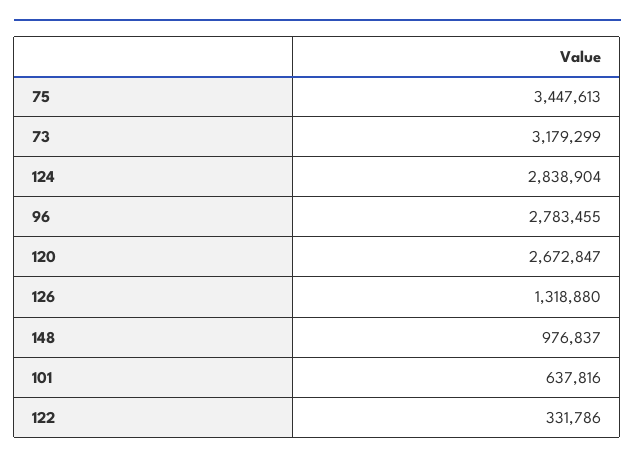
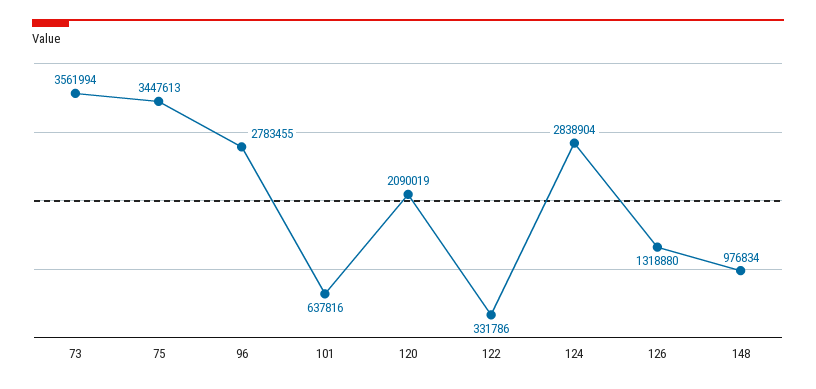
  {
    "75": 3447613,
-   "73": 3179299,
+   "73": 3561994,
    "124": 2838904,
    "96": 2783455,
-   "120": 2672847,
+   "120": 2090019,
    "126": 1318880,
-   "148": 976837,
+   "148": 976834,
    "101": 637816,
    "122": 331786
  }

